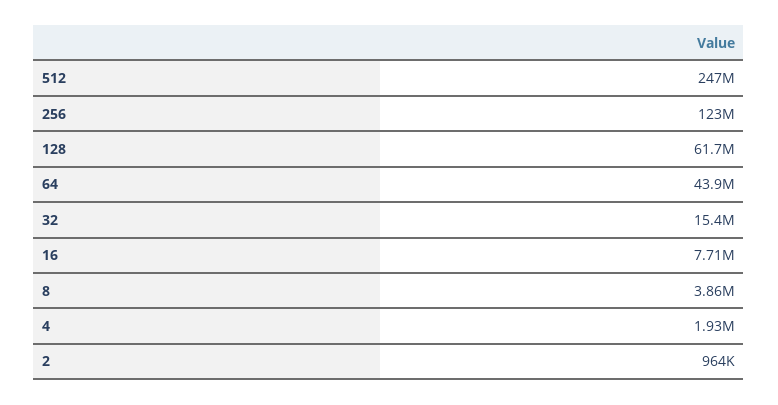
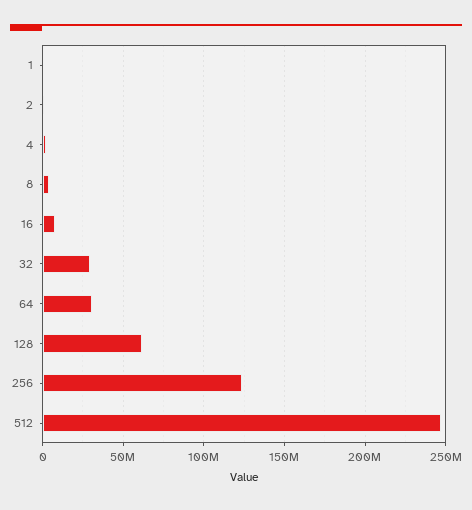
  {
    "512": 247000000,
    "256": 123000000,
    "128": 61700000,
-   "64": 43900000,
+   "64": 30000000,
-   "32": 15400000,
+   "32": 30000000,
    "16": 7710000,
    "8": 3860000,
    "4": 1930000,
-   "2": 964000
+   "2": 964000,
+   "1": 0
  }

